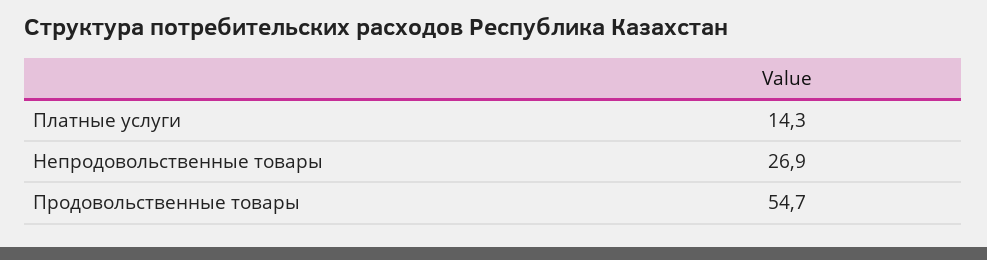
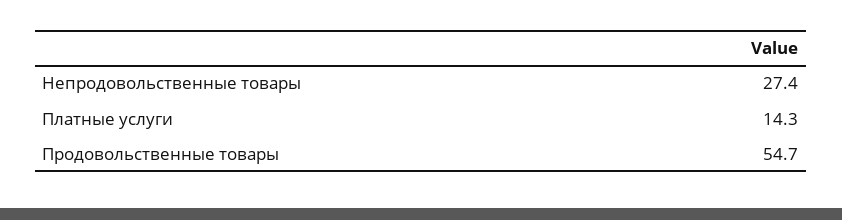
  {
    "Платные услуги": 14.3,
-   "Непродовольственные товары": 26.9,
+   "Непродовольственные товары": 27.4,
    "Продовольственные товары": 54.7
  }

